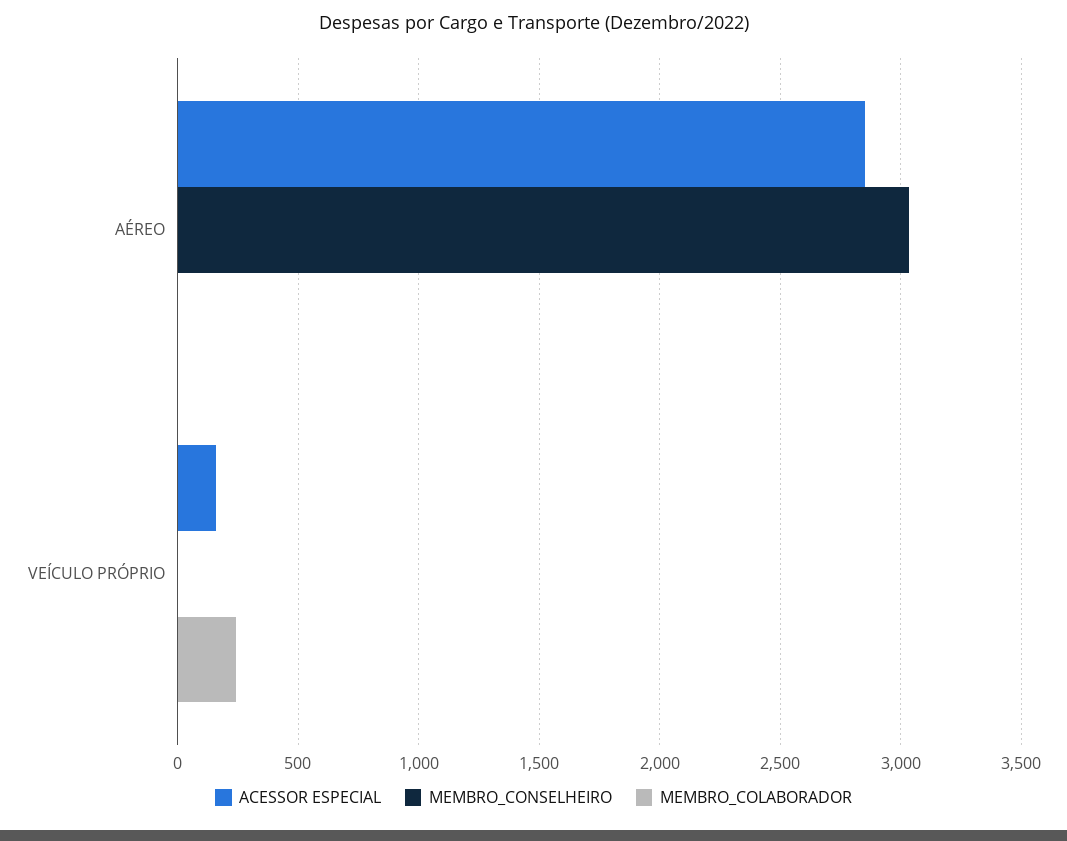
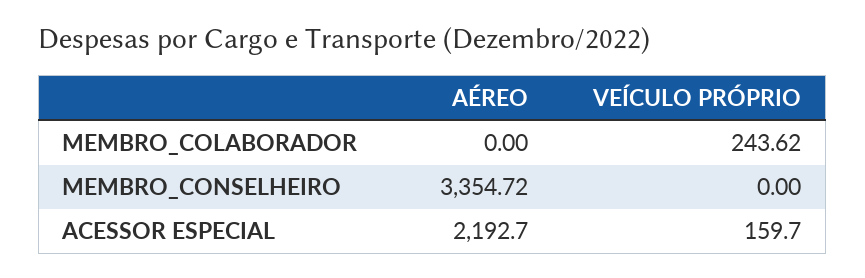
  {
    "ACESSOR ESPECIAL": {
-     "AÉREO": 2850,
+     "AÉREO": 2192.7,
      "VEÍCULO PRÓPRIO": 159.7
    },
    "MEMBRO_CONSELHEIRO": {
-     "AÉREO": 3050,
+     "AÉREO": 3354.72,
      "VEÍCULO PRÓPRIO": 0
    },
    "MEMBRO_COLABORADOR": {
      "AÉREO": 0,
      "VEÍCULO PRÓPRIO": 243.62
    }
  }

